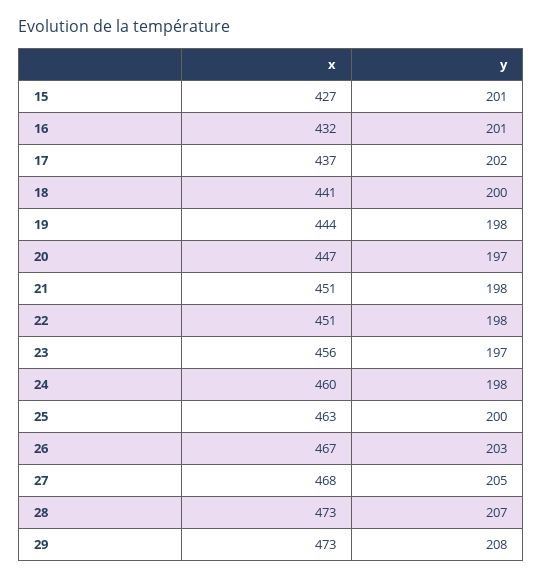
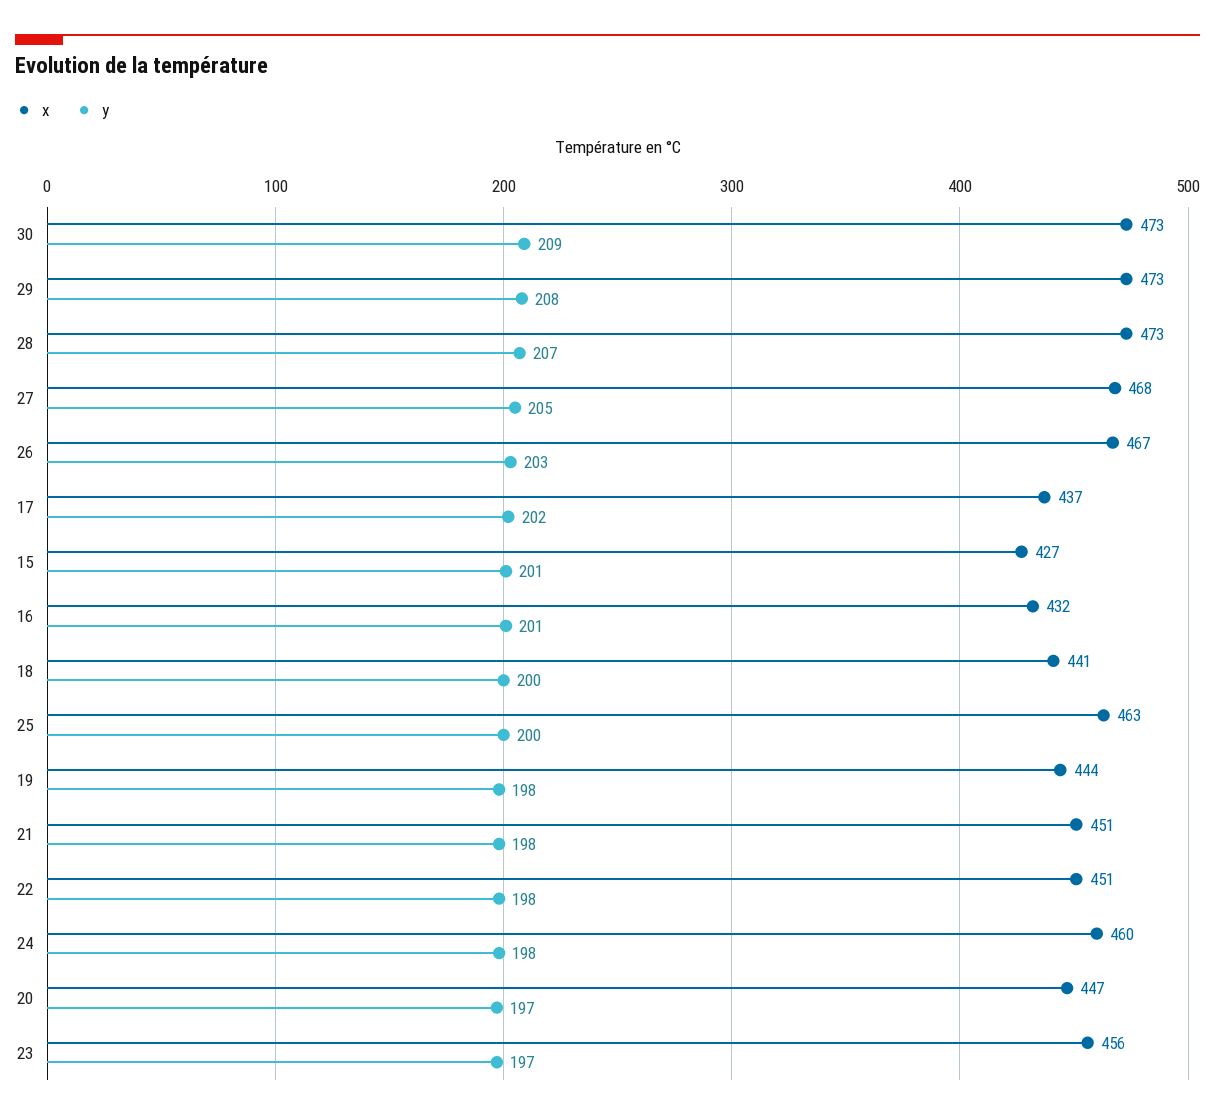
  {
    "x": {
      "15": 427,
      "16": 432,
      "17": 437,
      "18": 441,
      "19": 444,
      "20": 447,
      "21": 451,
      "22": 451,
      "23": 456,
      "24": 460,
      "25": 463,
      "26": 467,
      "27": 468,
      "28": 473,
-     "29": 473
+     "29": 473,
+     "30": 473
    },
    "y": {
      "15": 201,
      "16": 201,
      "17": 202,
      "18": 200,
      "19": 198,
      "20": 197,
      "21": 198,
      "22": 198,
      "23": 197,
      "24": 198,
      "25": 200,
      "26": 203,
      "27": 205,
      "28": 207,
-     "29": 208
+     "29": 208,
+     "30": 209
    }
  }

